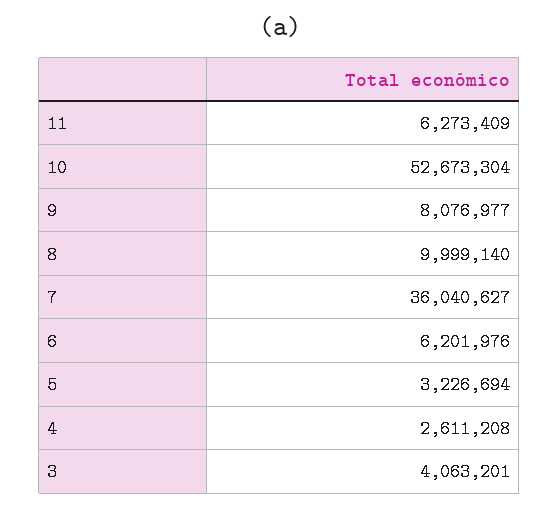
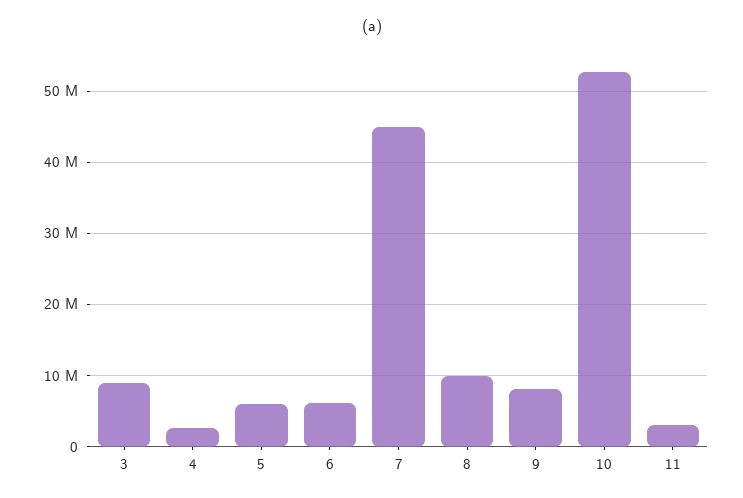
  {
-   "11": 6273409,
+   "11": 3000000,
    "10": 52673304,
    "9": 8076977,
    "8": 9999140,
-   "7": 36040627,
+   "7": 45000000,
    "6": 6201976,
-   "5": 3226694,
+   "5": 6000000,
    "4": 2611208,
-   "3": 4063201
+   "3": 9000000
  }

